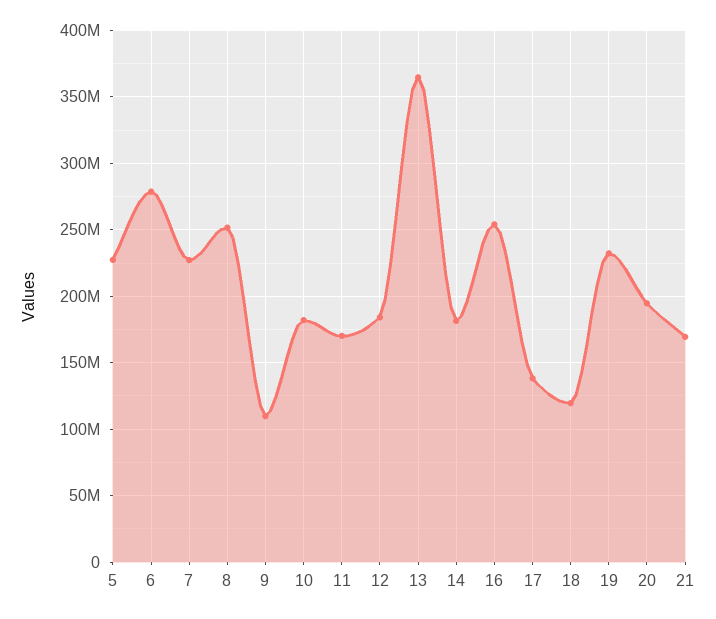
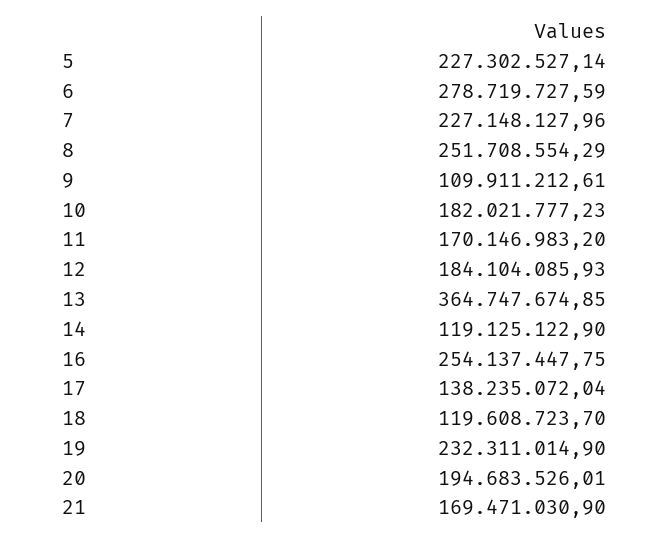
  {
    "5": 227302527.14,
    "6": 278719727.59,
    "7": 227148127.96,
    "8": 251708554.29,
    "9": 109911212.61,
    "10": 182021777.23,
    "11": 170146983.2,
    "12": 184104085.93,
    "13": 364747674.85,
-   "14": 180000000,
+   "14": 119125122.9,
    "16": 254137447.75,
    "17": 138235072.04,
    "18": 119608723.7,
    "19": 232311014.9,
    "20": 194683526.01,
    "21": 169471030.9
  }

